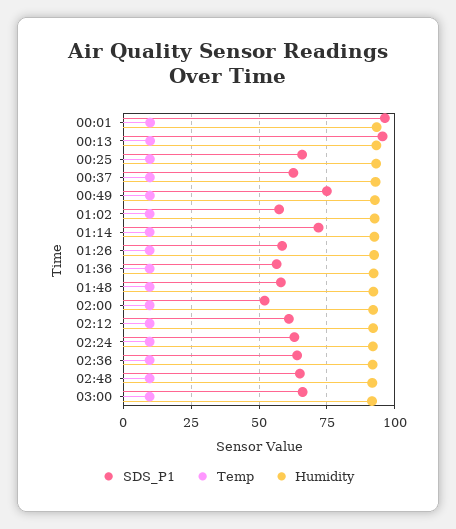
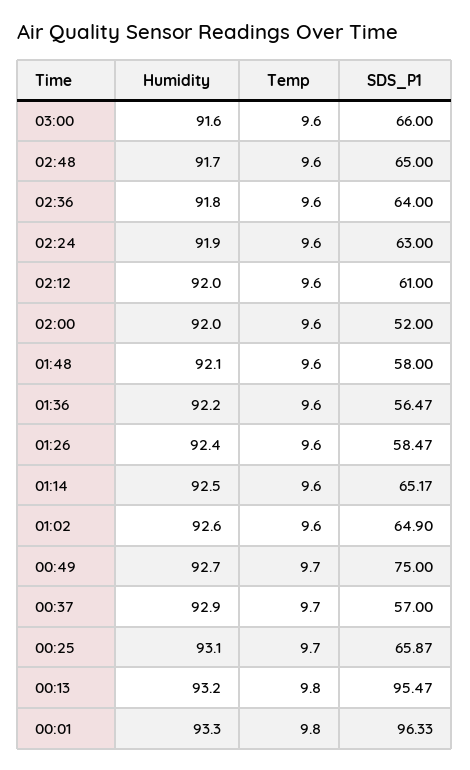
  {
    "SDS_P1": {
      "00:01": 96.33,
      "00:13": 95.47,
      "00:25": 65.87,
-     "00:37": 62.5,
+     "00:37": 57,
      "00:49": 75,
-     "01:02": 57.5,
+     "01:02": 64.9,
-     "01:14": 72.5,
+     "01:14": 65.17,
      "01:26": 58.47,
      "01:36": 56.47,
      "01:48": 58,
      "02:00": 52,
      "02:12": 61,
      "02:24": 63,
      "02:36": 64,
      "02:48": 65,
      "03:00": 66
    },
    "Temp": {
      "00:01": 9.8,
      "00:13": 9.8,
      "00:25": 9.7,
      "00:37": 9.7,
      "00:49": 9.7,
      "01:02": 9.6,
      "01:14": 9.6,
      "01:26": 9.6,
      "01:36": 9.6,
      "01:48": 9.6,
      "02:00": 9.6,
      "02:12": 9.6,
      "02:24": 9.6,
      "02:36": 9.6,
      "02:48": 9.6,
      "03:00": 9.6
    },
    "Humidity": {
      "00:01": 93.3,
      "00:13": 93.2,
      "00:25": 93.1,
      "00:37": 92.9,
      "00:49": 92.7,
      "01:02": 92.6,
      "01:14": 92.5,
      "01:26": 92.4,
      "01:36": 92.2,
      "01:48": 92.1,
      "02:00": 92,
      "02:12": 92,
      "02:24": 91.9,
      "02:36": 91.8,
      "02:48": 91.7,
      "03:00": 91.6
    }
  }

